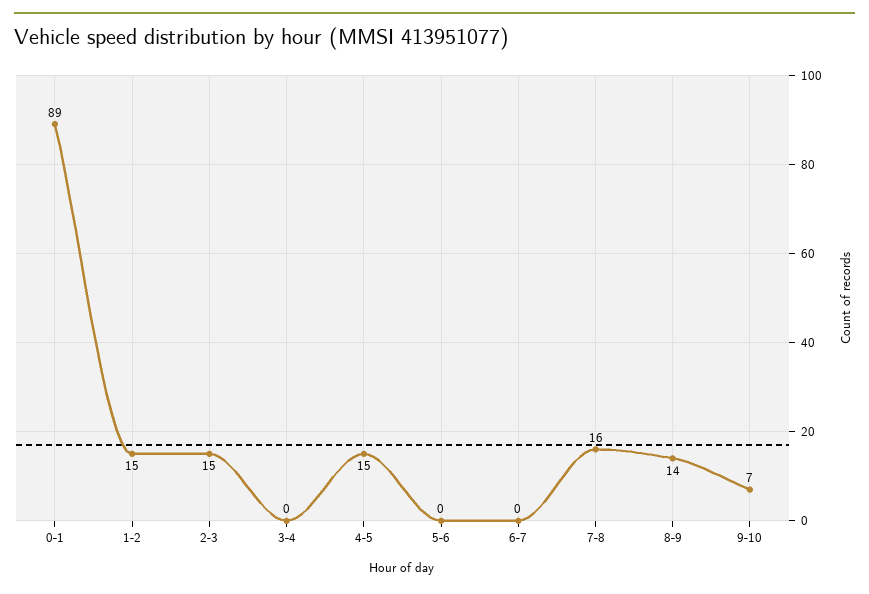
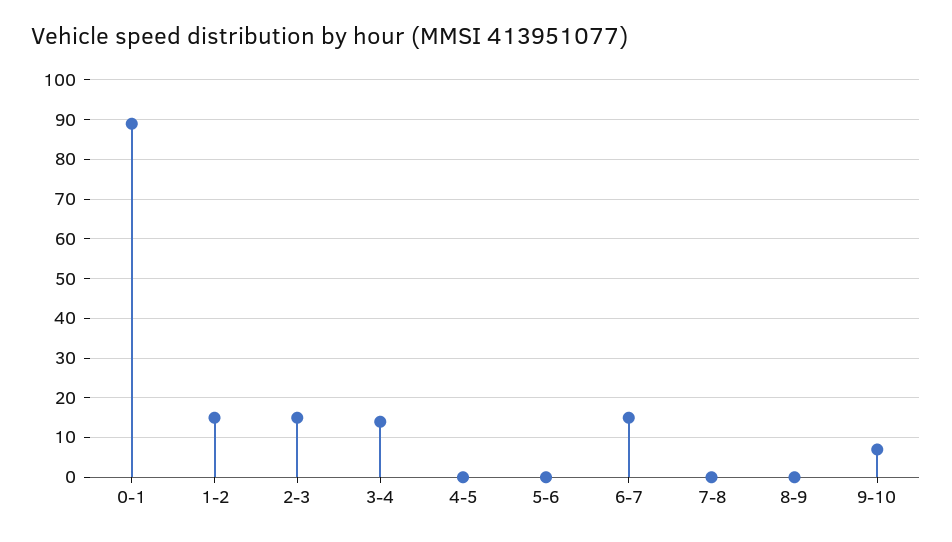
  {
    "0-1": 89,
    "1-2": 15,
    "2-3": 15,
-   "3-4": 0,
+   "3-4": 15,
-   "4-5": 15,
+   "4-5": 0,
    "5-6": 0,
-   "6-7": 0,
+   "6-7": 15,
-   "7-8": 16,
+   "7-8": 0,
-   "8-9": 14,
+   "8-9": 0,
    "9-10": 7
  }

